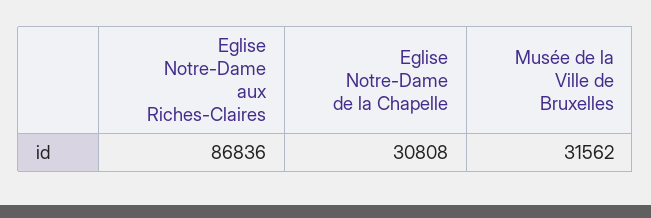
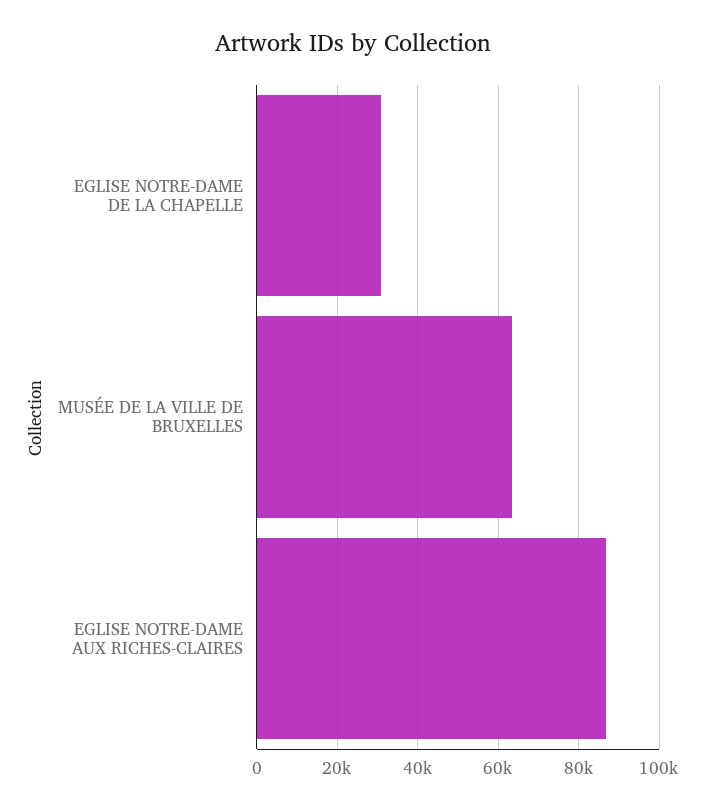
  {
    "Eglise Notre-Dame aux Riches-Claires": 86836,
    "Eglise Notre-Dame de la Chapelle": 30808,
-   "Musée de la Ville de Bruxelles": 31562
+   "Musée de la Ville de Bruxelles": 64000
  }

